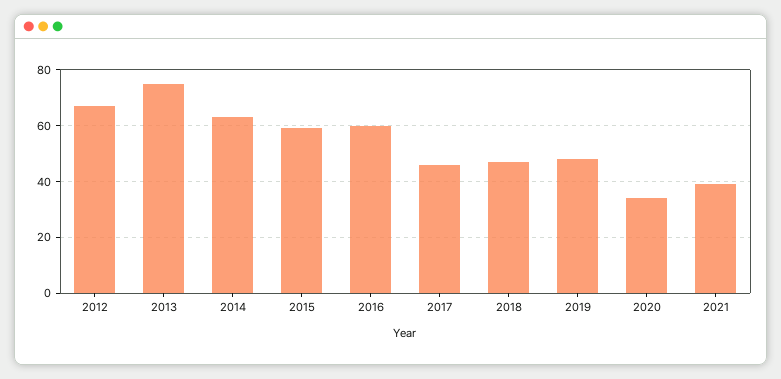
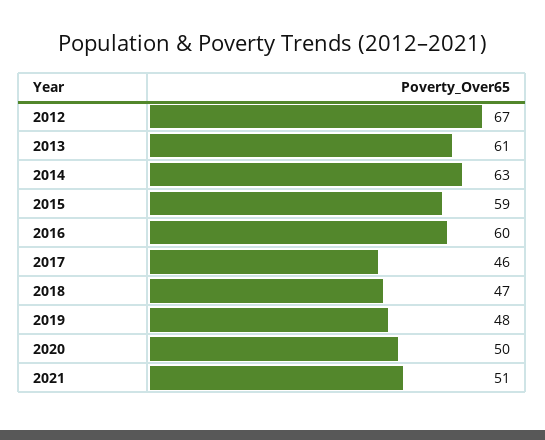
  {
    "2012": 67,
-   "2013": 75,
+   "2013": 61,
    "2014": 63,
    "2015": 59,
    "2016": 60,
    "2017": 46,
    "2018": 47,
    "2019": 48,
-   "2020": 35,
+   "2020": 50,
-   "2021": 40
+   "2021": 51
  }

